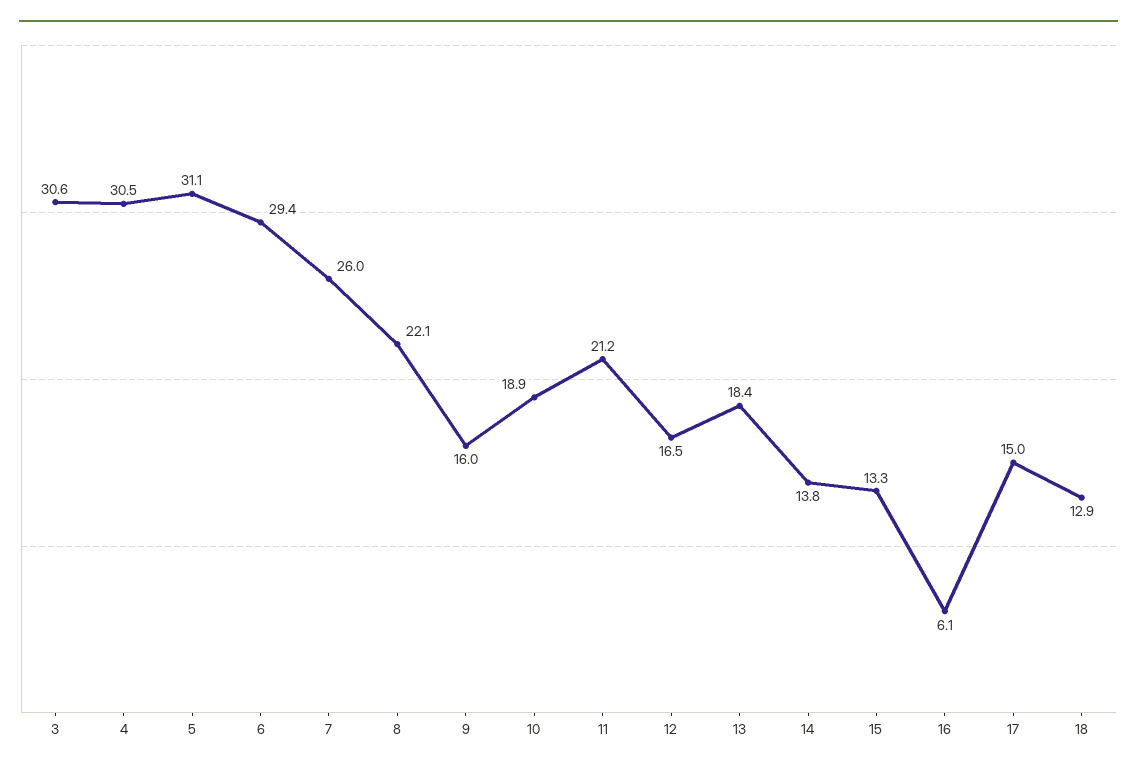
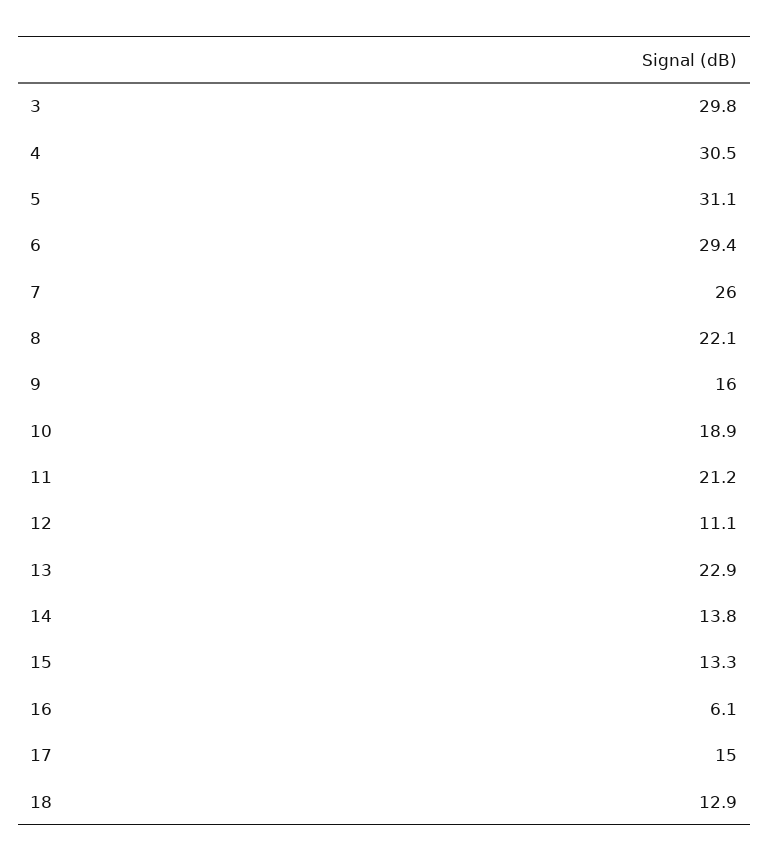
  {
-   "3": 30.6,
+   "3": 29.8,
    "4": 30.5,
    "5": 31.1,
    "6": 29.4,
    "7": 26,
    "8": 22.1,
    "9": 16,
    "10": 18.9,
    "11": 21.2,
-   "12": 16.5,
+   "12": 11.1,
-   "13": 18.4,
+   "13": 22.9,
    "14": 13.8,
    "15": 13.3,
    "16": 6.1,
    "17": 15,
    "18": 12.9
  }

